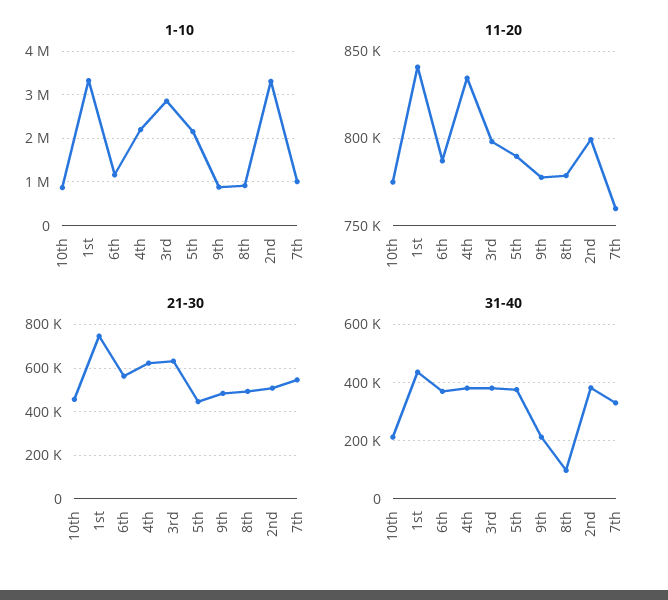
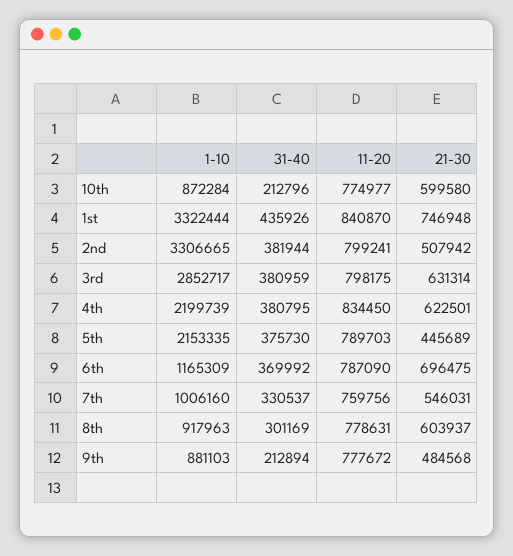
  {
    "1-10": {
      "10th": 872284,
      "1st": 3322444,
      "6th": 1165309,
      "4th": 2199739,
      "3rd": 2852717,
      "5th": 2153335,
      "9th": 881103,
      "8th": 917963,
      "2nd": 3306665,
      "7th": 1006160
    },
    "11-20": {
      "10th": 774977,
      "1st": 840870,
      "6th": 787090,
      "4th": 834450,
      "3rd": 798175,
      "5th": 789703,
      "9th": 777672,
      "8th": 778631,
      "2nd": 799241,
      "7th": 759756
    },
    "21-30": {
-     "10th": 450000,
+     "10th": 599580,
      "1st": 746948,
-     "6th": 550000,
+     "6th": 696475,
      "4th": 622501,
      "3rd": 631314,
      "5th": 445689,
      "9th": 484568,
-     "8th": 500000,
+     "8th": 603937,
      "2nd": 507942,
      "7th": 546031
    },
    "31-40": {
      "10th": 212796,
      "1st": 435926,
      "6th": 369992,
      "4th": 380795,
      "3rd": 380959,
      "5th": 375730,
      "9th": 212894,
-     "8th": 100000,
+     "8th": 301169,
      "2nd": 381944,
      "7th": 330537
    }
  }

